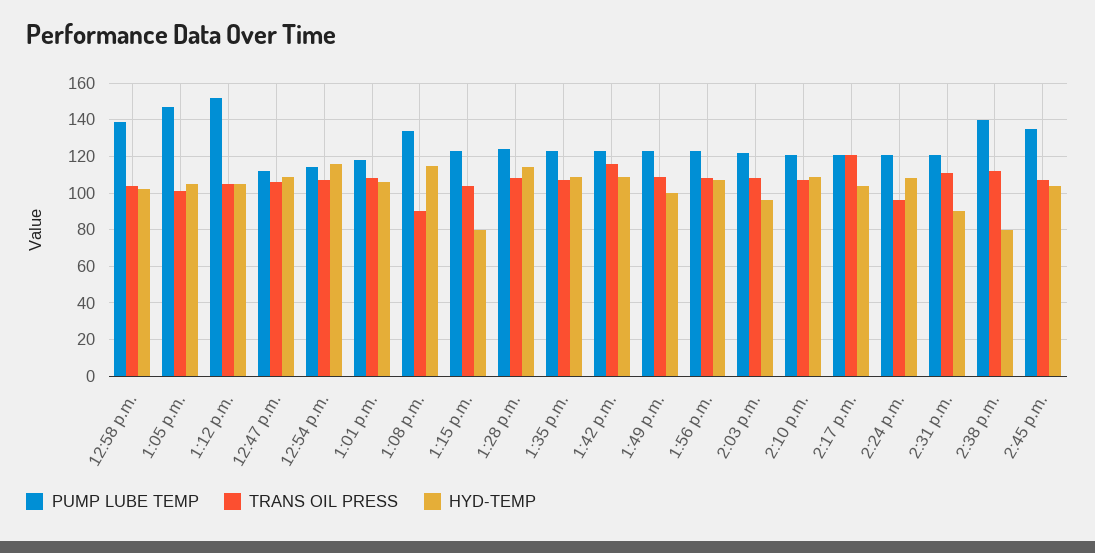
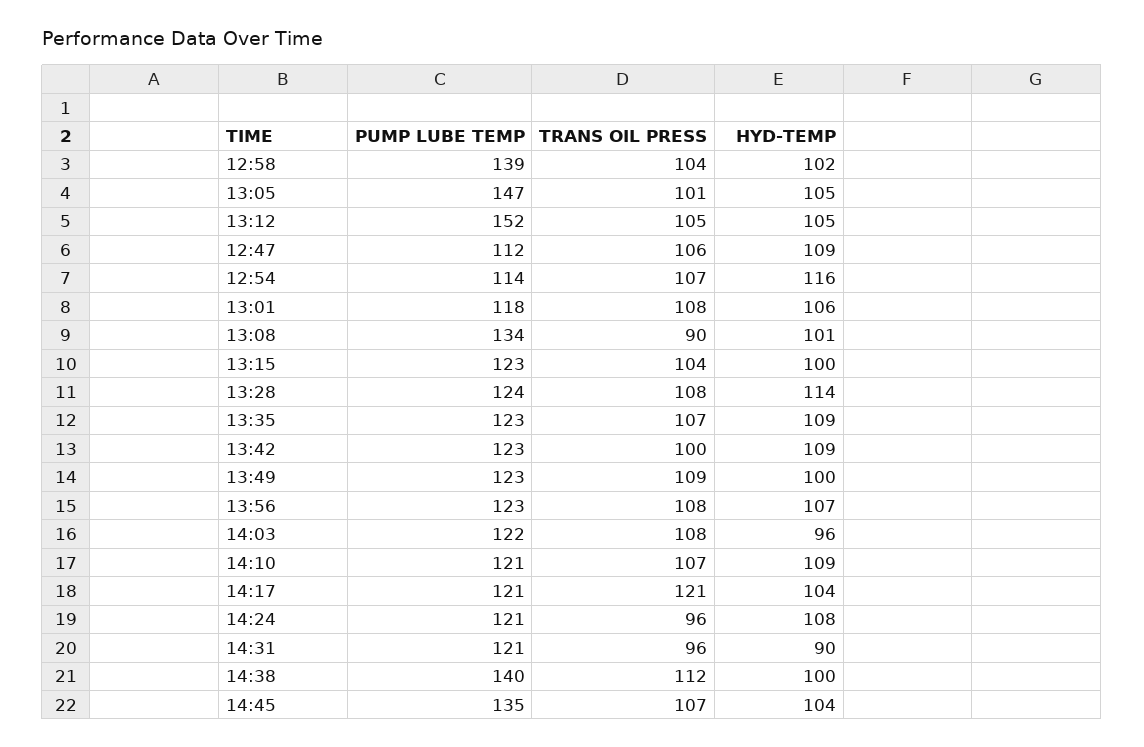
  {
    "PUMP LUBE TEMP": {
      "12:58 p.m.": 139,
      "1:05 p.m.": 147,
      "1:12 p.m.": 152,
      "12:47 p.m.": 112,
      "12:54 p.m.": 114,
      "1:01 p.m.": 118,
      "1:08 p.m.": 134,
      "1:15 p.m.": 123,
      "1:28 p.m.": 124,
      "1:35 p.m.": 123,
      "1:42 p.m.": 123,
      "1:49 p.m.": 123,
      "1:56 p.m.": 123,
      "2:03 p.m.": 122,
      "2:10 p.m.": 121,
      "2:17 p.m.": 121,
      "2:24 p.m.": 121,
      "2:31 p.m.": 121,
      "2:38 p.m.": 140,
      "2:45 p.m.": 135
    },
    "TRANS OIL PRESS": {
      "12:58 p.m.": 104,
      "1:05 p.m.": 101,
      "1:12 p.m.": 105,
      "12:47 p.m.": 106,
      "12:54 p.m.": 107,
      "1:01 p.m.": 108,
      "1:08 p.m.": 90,
      "1:15 p.m.": 104,
      "1:28 p.m.": 108,
      "1:35 p.m.": 107,
-     "1:42 p.m.": 115,
+     "1:42 p.m.": 100,
      "1:49 p.m.": 109,
      "1:56 p.m.": 108,
      "2:03 p.m.": 108,
      "2:10 p.m.": 107,
      "2:17 p.m.": 121,
      "2:24 p.m.": 96,
-     "2:31 p.m.": 110,
+     "2:31 p.m.": 96,
      "2:38 p.m.": 112,
      "2:45 p.m.": 107
    },
    "HYD-TEMP": {
      "12:58 p.m.": 102,
      "1:05 p.m.": 105,
      "1:12 p.m.": 105,
      "12:47 p.m.": 109,
      "12:54 p.m.": 116,
      "1:01 p.m.": 106,
-     "1:08 p.m.": 115,
+     "1:08 p.m.": 101,
-     "1:15 p.m.": 80,
+     "1:15 p.m.": 100,
      "1:28 p.m.": 114,
      "1:35 p.m.": 109,
      "1:42 p.m.": 109,
      "1:49 p.m.": 100,
      "1:56 p.m.": 107,
      "2:03 p.m.": 96,
      "2:10 p.m.": 109,
      "2:17 p.m.": 104,
      "2:24 p.m.": 108,
      "2:31 p.m.": 90,
-     "2:38 p.m.": 80,
+     "2:38 p.m.": 100,
      "2:45 p.m.": 104
    }
  }

